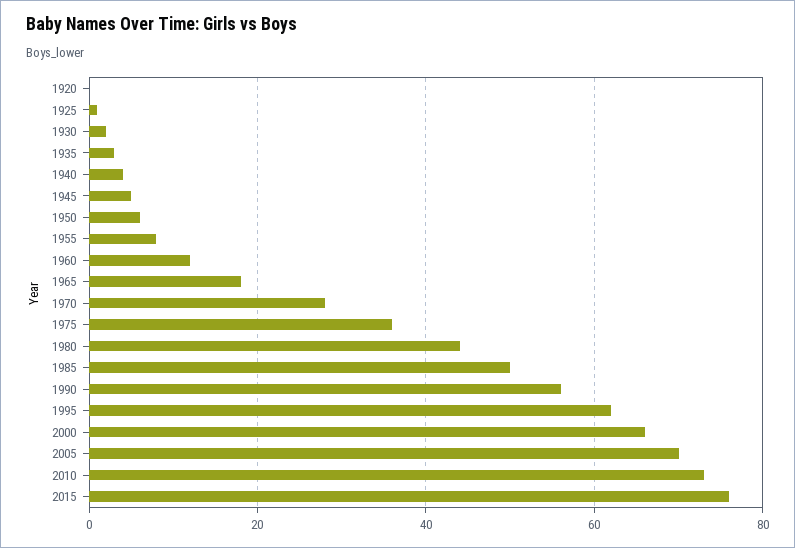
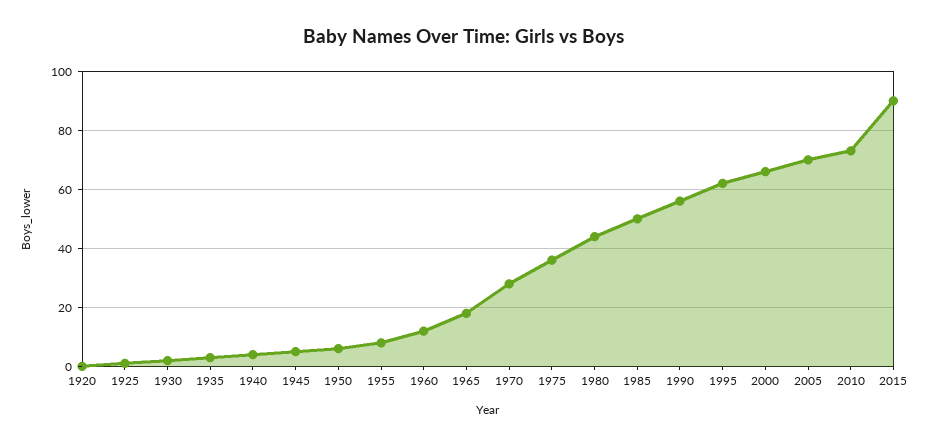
  {
    "1920": 0,
    "1925": 0,
    "1930": 0,
    "1935": 5,
    "1940": 5,
    "1945": 5,
    "1950": 5,
    "1955": 10,
    "1960": 10,
    "1965": 20,
    "1970": 30,
    "1975": 35,
    "1980": 45,
    "1985": 50,
    "1990": 55,
    "1995": 60,
    "2000": 65,
    "2005": 70,
    "2010": 75,
-   "2015": 75
+   "2015": 90
  }

